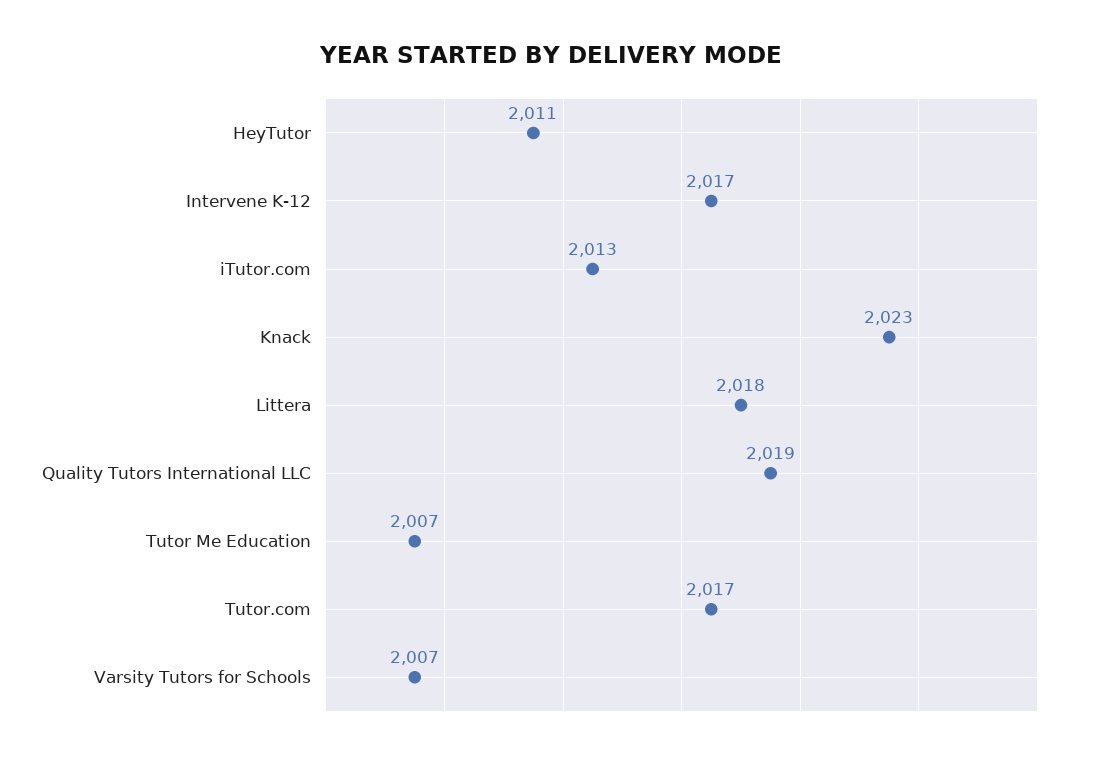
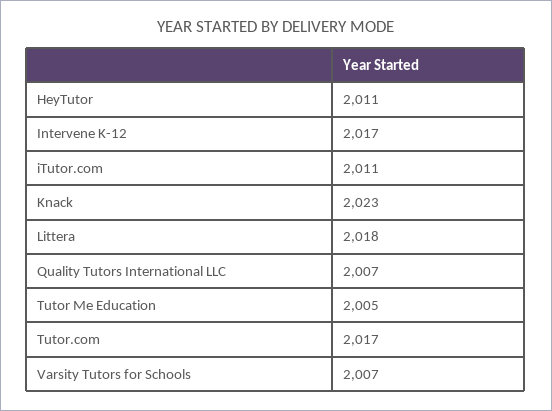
  {
    "HeyTutor": 2011,
    "Intervene K-12": 2017,
-   "iTutor.com": 2013,
+   "iTutor.com": 2011,
    "Knack": 2023,
    "Littera": 2018,
-   "Quality Tutors International LLC": 2019,
+   "Quality Tutors International LLC": 2007,
-   "Tutor Me Education": 2007,
+   "Tutor Me Education": 2005,
    "Tutor.com": 2017,
    "Varsity Tutors for Schools": 2007
  }

